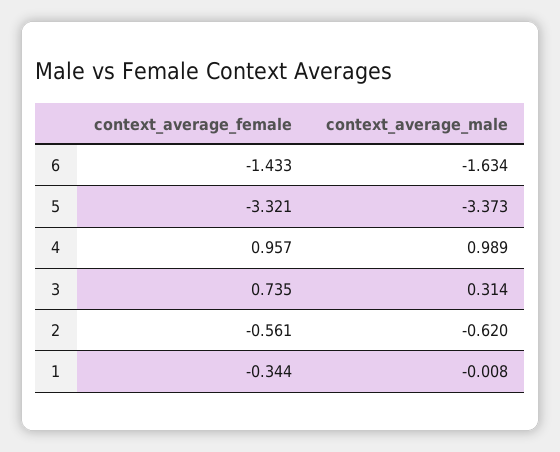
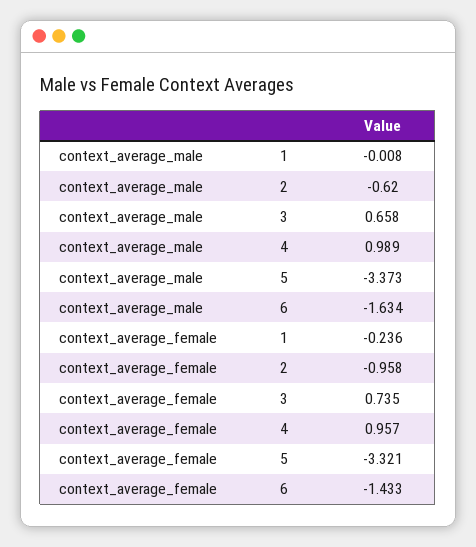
  {
    "context_average_female": {
      "6": -1.433,
      "5": -3.321,
      "4": 0.957,
      "3": 0.735,
-     "2": -0.561,
+     "2": -0.958,
-     "1": -0.344
+     "1": -0.236
    },
    "context_average_male": {
      "6": -1.634,
      "5": -3.373,
      "4": 0.989,
-     "3": 0.314,
+     "3": 0.658,
      "2": -0.62,
      "1": -0.008
    }
  }

